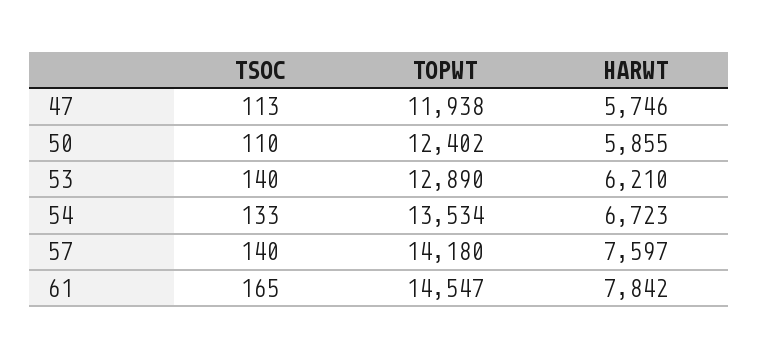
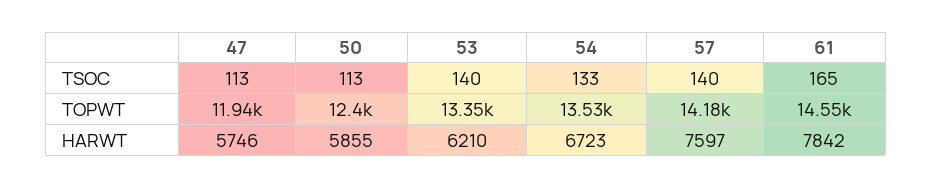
  {
    "TSOC": {
      "47": 113,
-     "50": 110,
+     "50": 113,
      "53": 140,
      "54": 133,
      "57": 140,
      "61": 165
    },
    "TOPWT": {
      "47": 11938,
      "50": 12402,
-     "53": 12890,
+     "53": 13350,
      "54": 13534,
      "57": 14180,
      "61": 14547
    },
    "HARWT": {
      "47": 5746,
      "50": 5855,
      "53": 6210,
      "54": 6723,
      "57": 7597,
      "61": 7842
    }
  }

